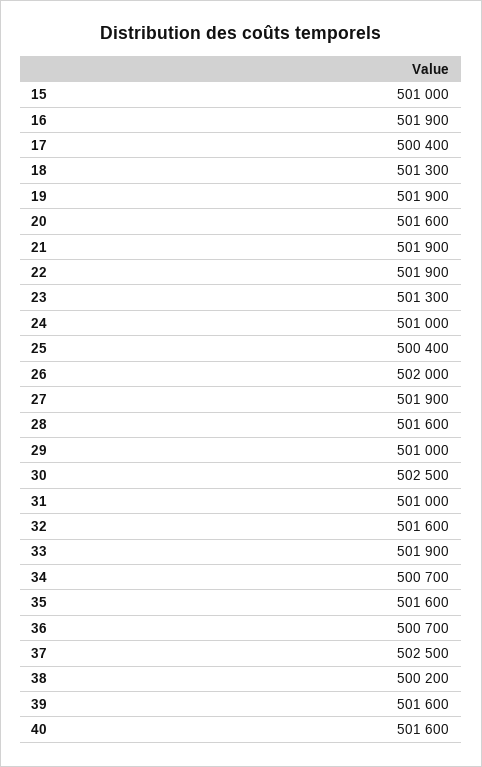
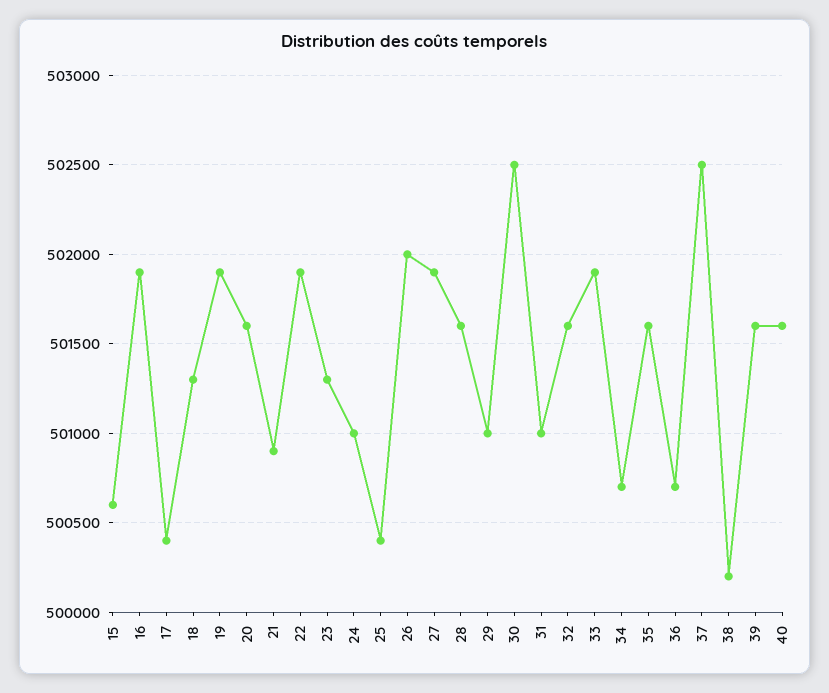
  {
-   "15": 501000,
+   "15": 500600,
    "16": 501900,
    "17": 500400,
    "18": 501300,
    "19": 501900,
    "20": 501600,
-   "21": 501900,
+   "21": 500900,
    "22": 501900,
    "23": 501300,
    "24": 501000,
    "25": 500400,
    "26": 502000,
    "27": 501900,
    "28": 501600,
    "29": 501000,
    "30": 502500,
    "31": 501000,
    "32": 501600,
    "33": 501900,
    "34": 500700,
    "35": 501600,
    "36": 500700,
    "37": 502500,
    "38": 500200,
    "39": 501600,
    "40": 501600
  }

